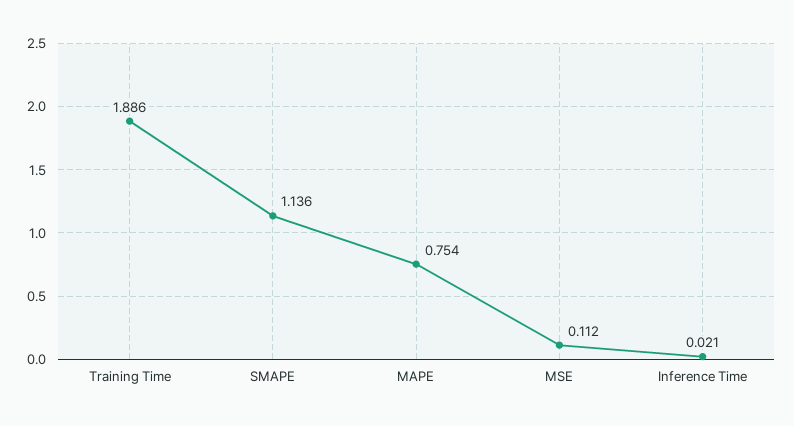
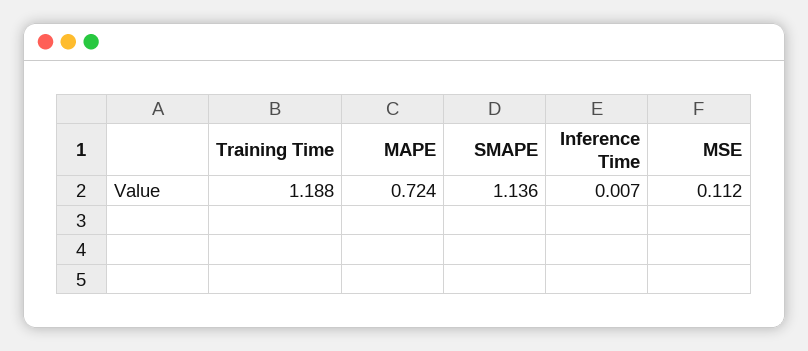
  {
-   "Training Time": 1.886,
+   "Training Time": 1.188,
    "SMAPE": 1.136,
-   "MAPE": 0.754,
+   "MAPE": 0.724,
    "MSE": 0.112,
-   "Inference Time": 0.021
+   "Inference Time": 0.007
  }

